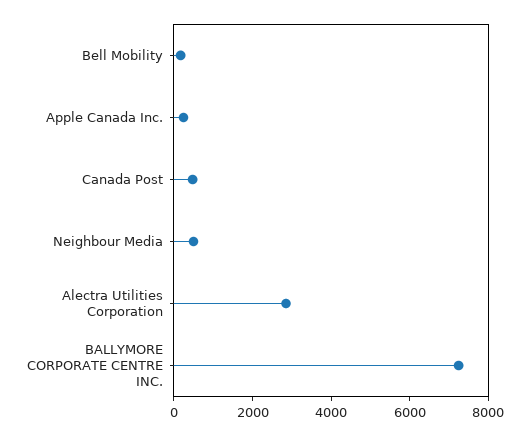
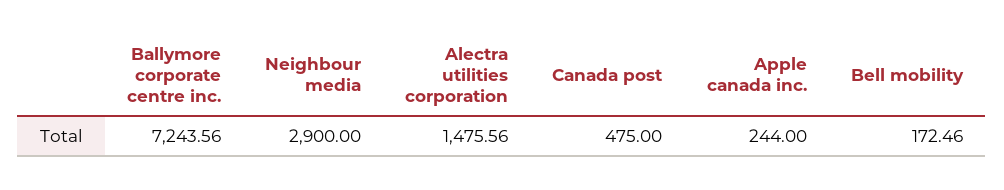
  {
    "Bell Mobility": 172.46,
    "Apple Canada Inc.": 244,
    "Canada Post": 475,
-   "Neighbour Media": 500,
+   "Neighbour Media": 2900,
-   "Alectra Utilities Corporation": 3000,
+   "Alectra Utilities Corporation": 1475.56,
    "BALLYMORE CORPORATE CENTRE INC.": 7243.56
  }

